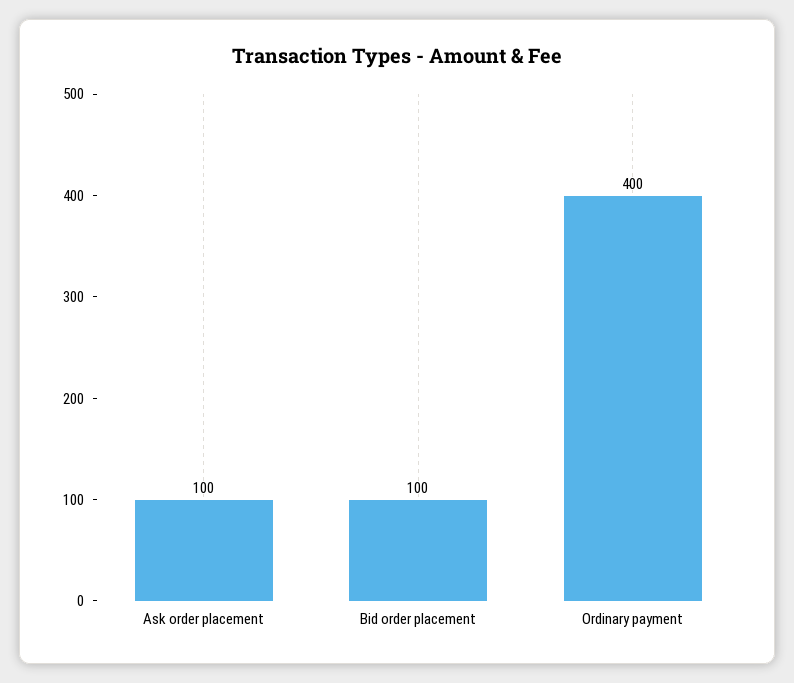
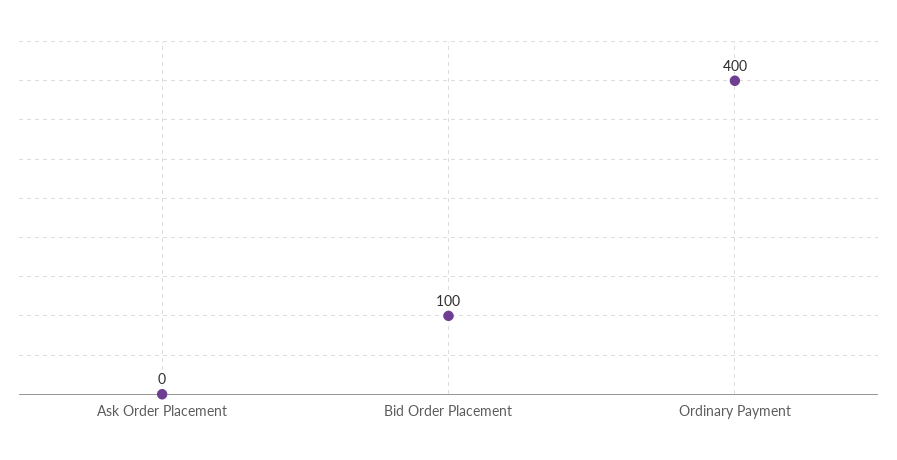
  {
-   "Ask order placement": 100,
+   "Ask order placement": 0,
    "Bid order placement": 100,
    "Ordinary payment": 400
  }

